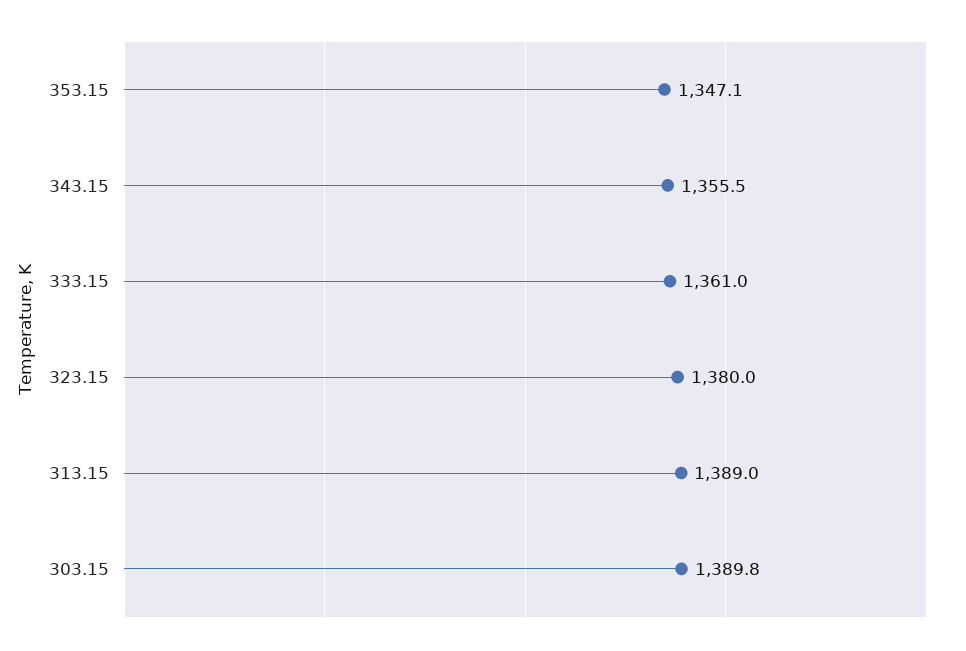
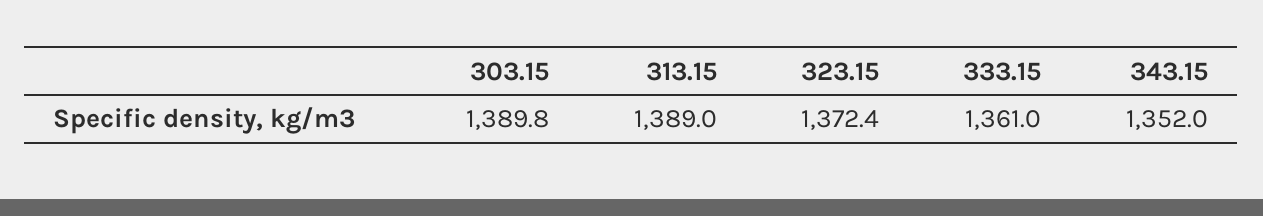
  {
-   "353.15": 1347.1,
-   "343.15": 1355.5,
+   "343.15": 1352,
    "333.15": 1361,
-   "323.15": 1380,
+   "323.15": 1372.4,
    "313.15": 1389,
    "303.15": 1389.8
  }

